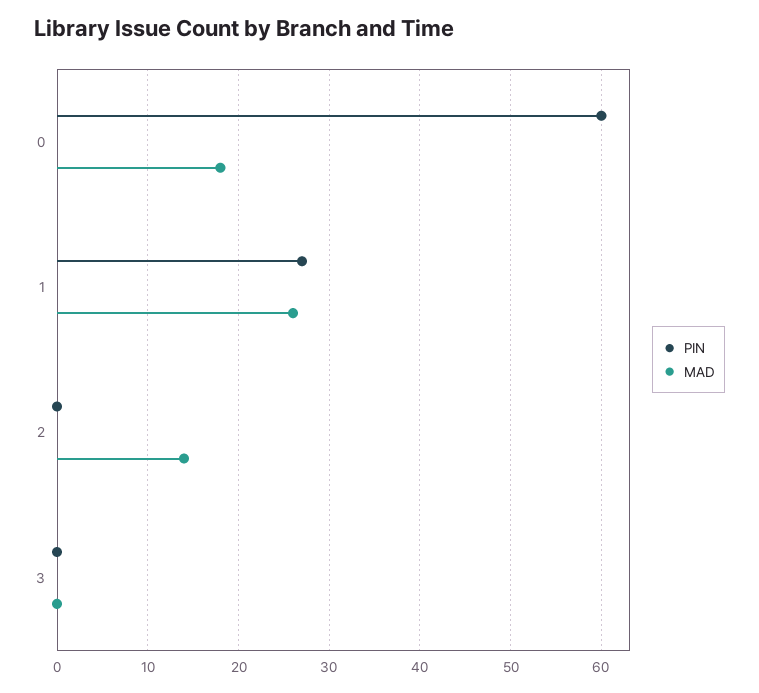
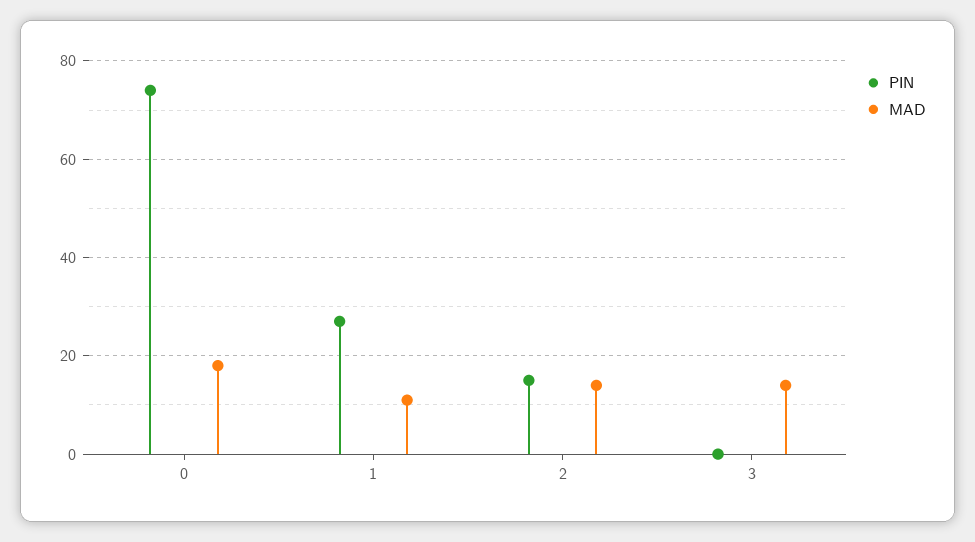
  {
    "PIN": {
-     "0": 60,
+     "0": 75,
      "1": 27,
-     "2": 0,
+     "2": 15,
      "3": 0
    },
    "MAD": {
      "0": 18,
-     "1": 26,
+     "1": 10,
      "2": 14,
-     "3": 0
+     "3": 15
    }
  }

